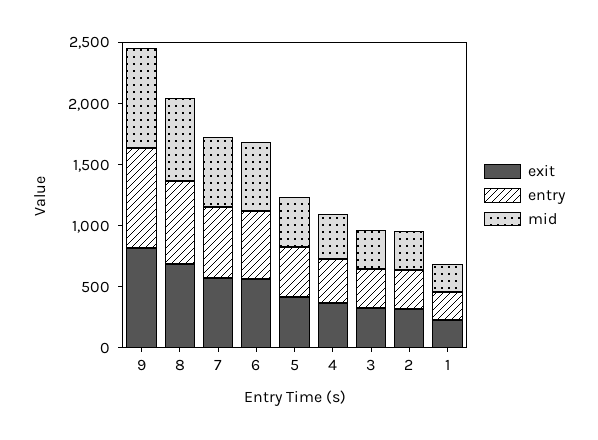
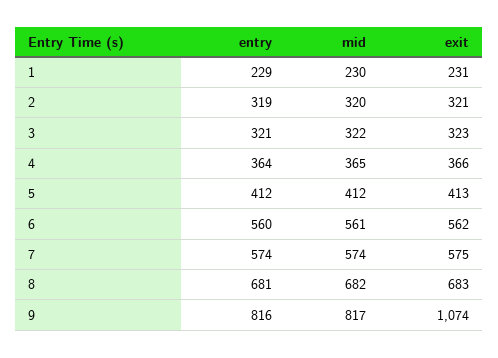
  {
    "exit": {
-     "9": 800,
+     "9": 1074,
      "8": 683,
      "7": 575,
      "6": 562,
      "5": 413,
      "4": 366,
      "3": 323,
      "2": 321,
      "1": 231
    },
    "entry": {
      "9": 816,
      "8": 681,
      "7": 574,
      "6": 560,
      "5": 412,
      "4": 364,
      "3": 321,
      "2": 319,
      "1": 229
    },
    "mid": {
      "9": 817,
      "8": 682,
      "7": 574,
      "6": 561,
      "5": 412,
      "4": 365,
      "3": 322,
      "2": 320,
      "1": 230
    }
  }

